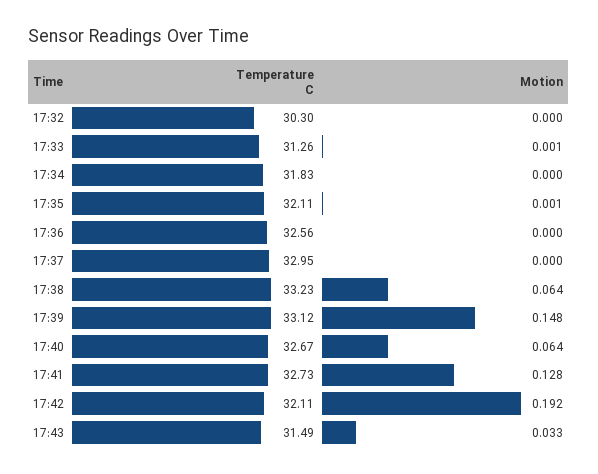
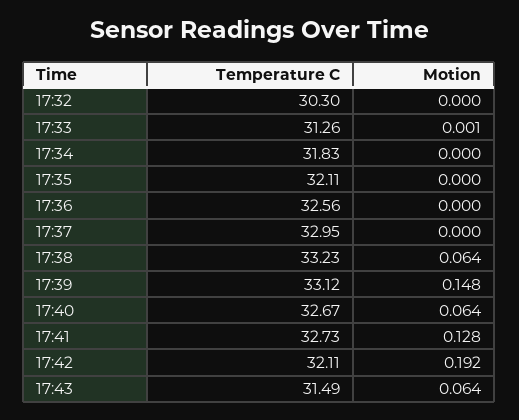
  {
    "Temperature C": {
      "17:32": 30.3,
      "17:33": 31.26,
      "17:34": 31.83,
      "17:35": 32.11,
      "17:36": 32.56,
      "17:37": 32.95,
      "17:38": 33.23,
      "17:39": 33.12,
      "17:40": 32.67,
      "17:41": 32.73,
      "17:42": 32.11,
      "17:43": 31.49
    },
    "Motion": {
      "17:32": 0,
      "17:33": 0.001,
      "17:34": 0,
-     "17:35": 0.001,
+     "17:35": 0,
      "17:36": 0,
      "17:37": 0,
      "17:38": 0.064,
      "17:39": 0.148,
      "17:40": 0.064,
      "17:41": 0.128,
      "17:42": 0.192,
-     "17:43": 0.033
+     "17:43": 0.064
    }
  }

